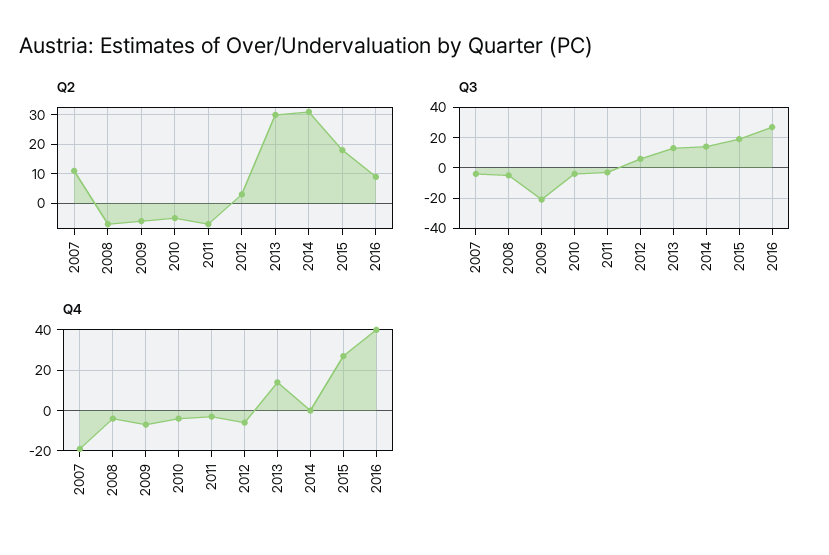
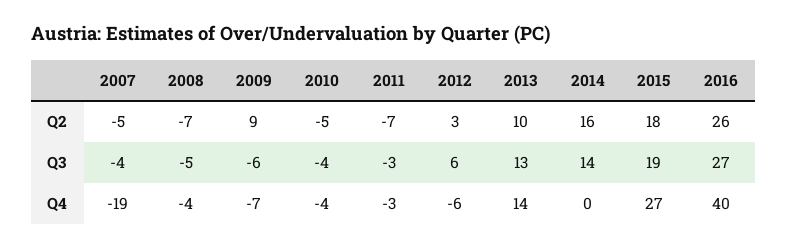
  {
    "Q2": {
-     "2007": 10,
+     "2007": -5,
      "2008": -7,
-     "2009": -5,
+     "2009": 9,
      "2010": -5,
      "2011": -7,
      "2012": 3,
-     "2013": 30,
+     "2013": 10,
-     "2014": 30,
+     "2014": 16,
      "2015": 18,
-     "2016": 10
+     "2016": 26
    },
    "Q3": {
      "2007": -4,
      "2008": -5,
-     "2009": -20,
+     "2009": -6,
      "2010": -4,
      "2011": -3,
      "2012": 6,
      "2013": 13,
      "2014": 14,
      "2015": 19,
      "2016": 27
    },
    "Q4": {
      "2007": -19,
      "2008": -4,
      "2009": -7,
      "2010": -4,
      "2011": -3,
      "2012": -6,
      "2013": 14,
      "2014": 0,
      "2015": 27,
      "2016": 40
    }
  }

